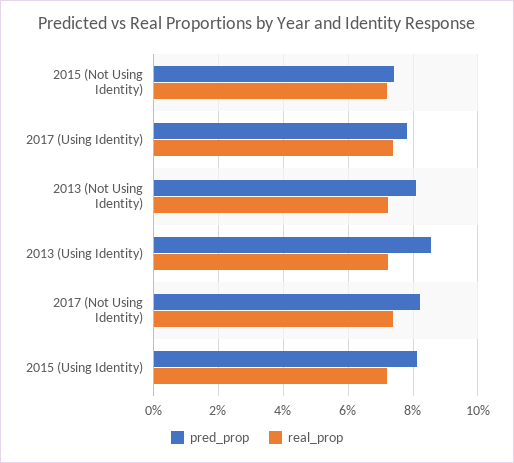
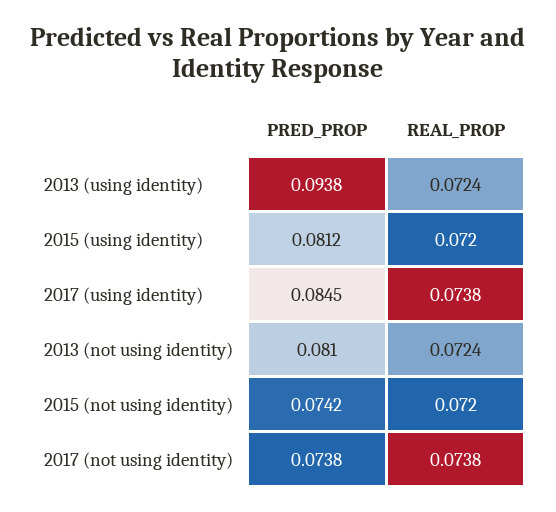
  {
    "pred_prop": {
      "2015 (Not Using Identity)": 0.0742,
-     "2017 (Using Identity)": 0.078,
+     "2017 (Using Identity)": 0.0845,
      "2013 (Not Using Identity)": 0.081,
-     "2013 (Using Identity)": 0.086,
+     "2013 (Using Identity)": 0.0938,
-     "2017 (Not Using Identity)": 0.082,
+     "2017 (Not Using Identity)": 0.0738,
      "2015 (Using Identity)": 0.0812
    },
    "real_prop": {
      "2015 (Not Using Identity)": 0.072,
      "2017 (Using Identity)": 0.0738,
      "2013 (Not Using Identity)": 0.0724,
      "2013 (Using Identity)": 0.0724,
      "2017 (Not Using Identity)": 0.0738,
      "2015 (Using Identity)": 0.072
    }
  }

